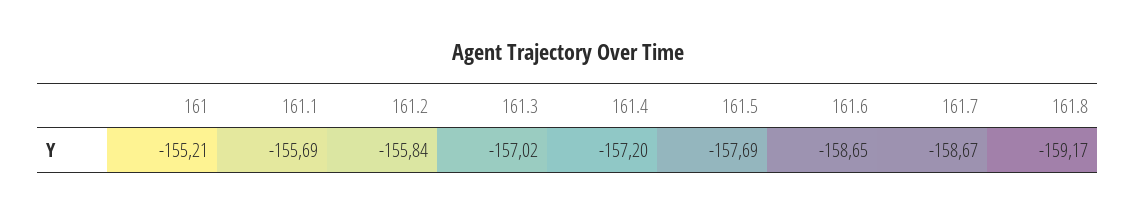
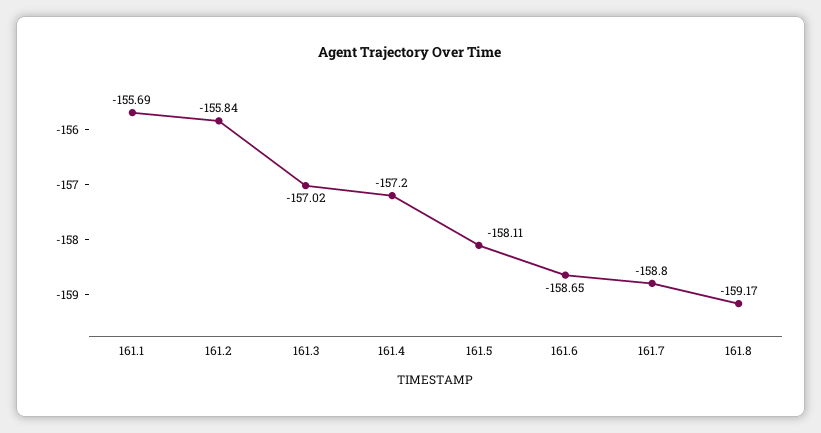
  {
-   "161": -155.21,
    "161.1": -155.69,
    "161.2": -155.84,
    "161.3": -157.02,
    "161.4": -157.2,
-   "161.5": -157.69,
+   "161.5": -158.11,
    "161.6": -158.65,
-   "161.7": -158.67,
+   "161.7": -158.8,
    "161.8": -159.17
  }

